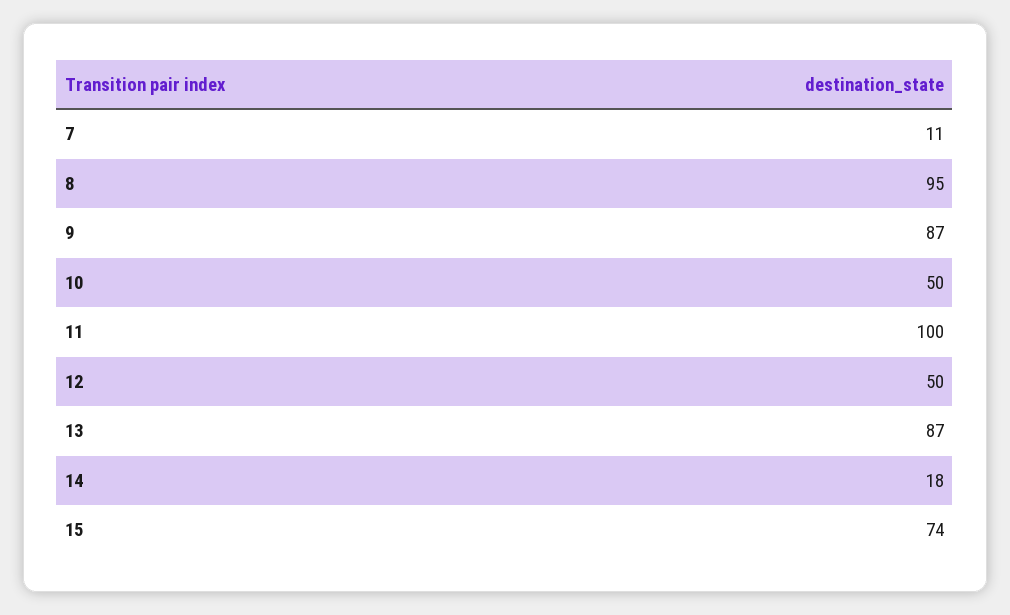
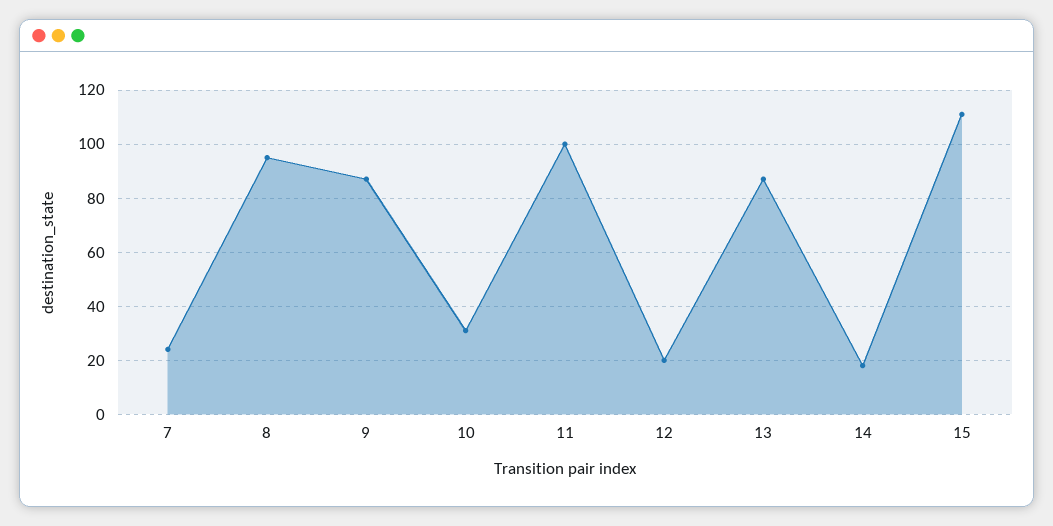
  {
-   "7": 11,
+   "7": 25,
    "8": 95,
    "9": 87,
-   "10": 50,
+   "10": 30,
    "11": 100,
-   "12": 50,
+   "12": 20,
    "13": 87,
    "14": 18,
-   "15": 74
+   "15": 110
  }

